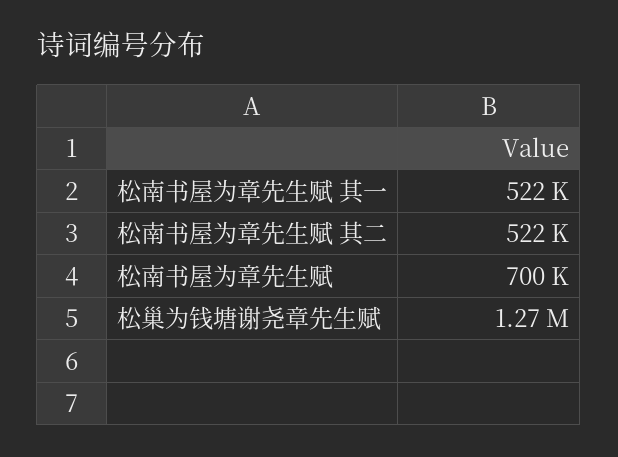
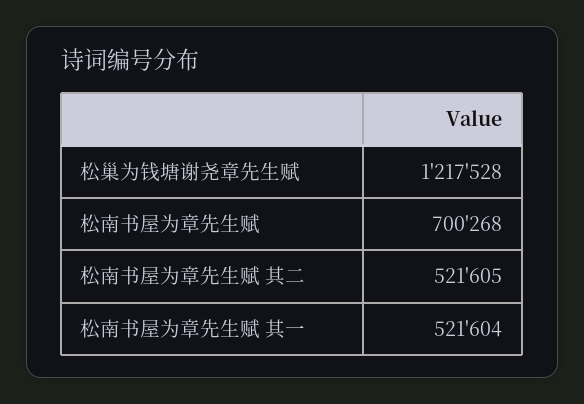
  {
    "松南书屋为章先生赋 其一": 521604,
    "松南书屋为章先生赋 其二": 521605,
    "松南书屋为章先生赋": 700268,
-   "松巢为钱塘谢尧章先生赋": 1270000
+   "松巢为钱塘谢尧章先生赋": 1217528
  }

